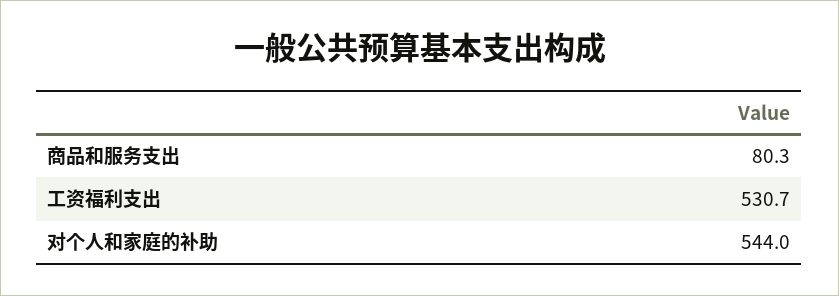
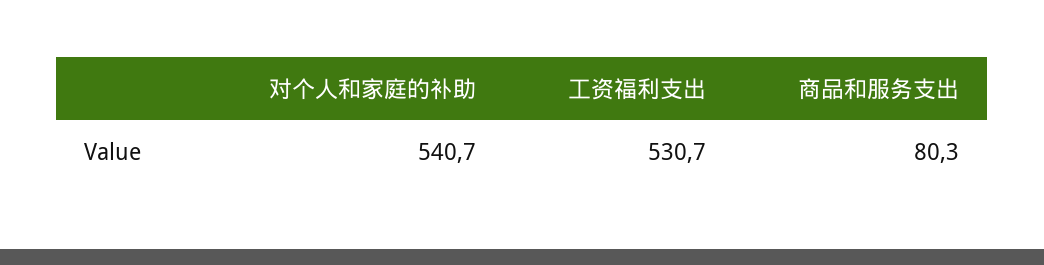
  {
    "商品和服务支出": 80.3,
    "工资福利支出": 530.7,
-   "对个人和家庭的补助": 544
+   "对个人和家庭的补助": 540.7
  }

